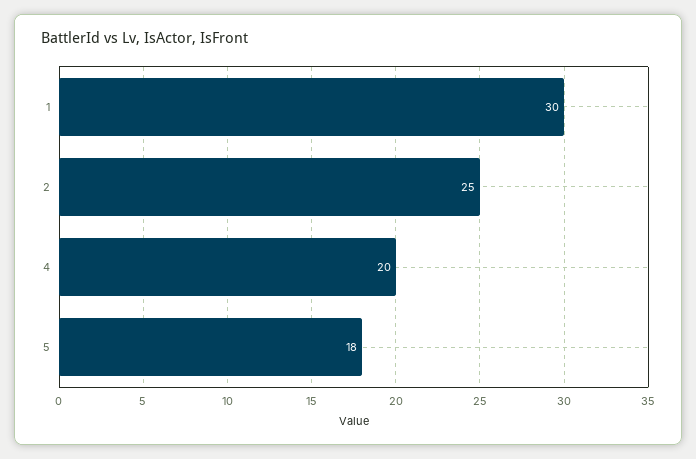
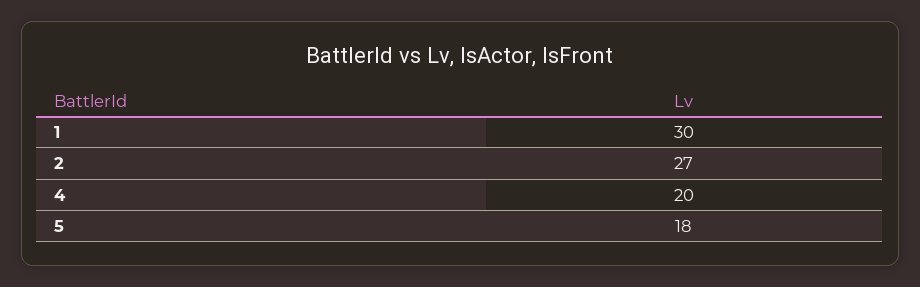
  {
    "1": 30,
-   "2": 25,
+   "2": 27,
    "4": 20,
    "5": 18
  }

